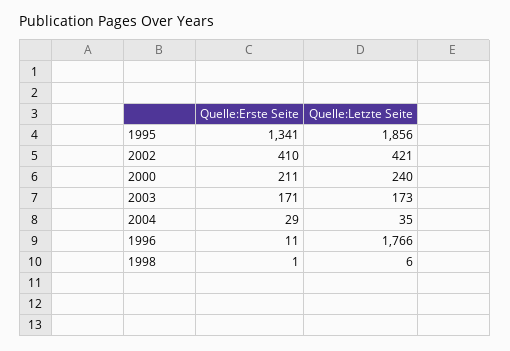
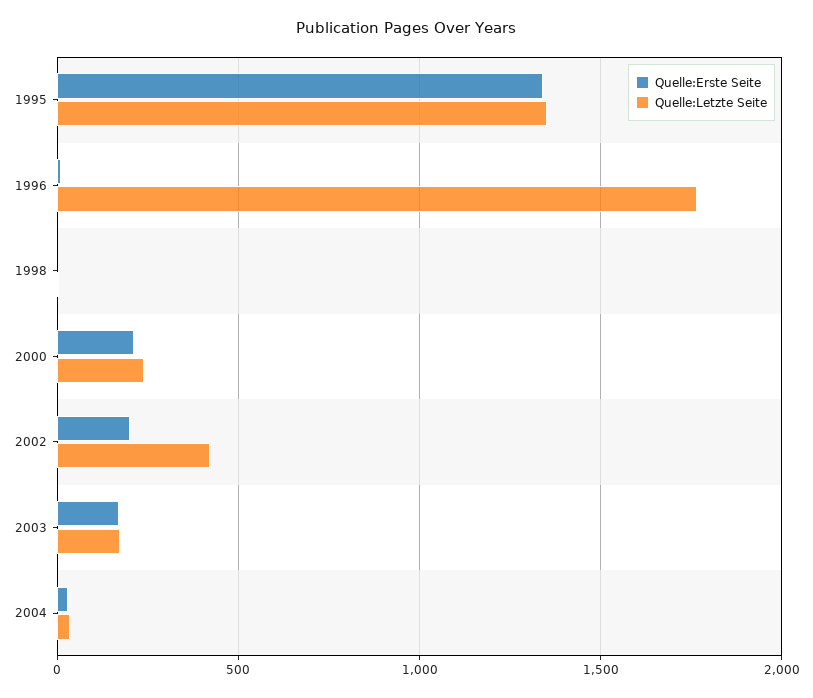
  {
    "Quelle:Erste Seite": {
      "1995": 1341,
-     "2002": 410,
+     "2002": 200,
      "2000": 211,
      "2003": 171,
      "2004": 29,
      "1996": 11,
      "1998": 1
    },
    "Quelle:Letzte Seite": {
-     "1995": 1856,
+     "1995": 1350,
      "2002": 421,
      "2000": 240,
      "2003": 173,
      "2004": 35,
      "1996": 1766,
      "1998": 6
    }
  }

